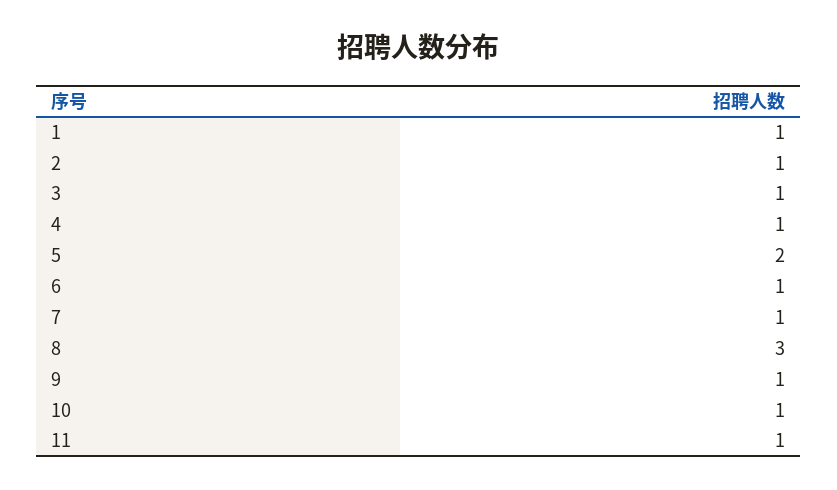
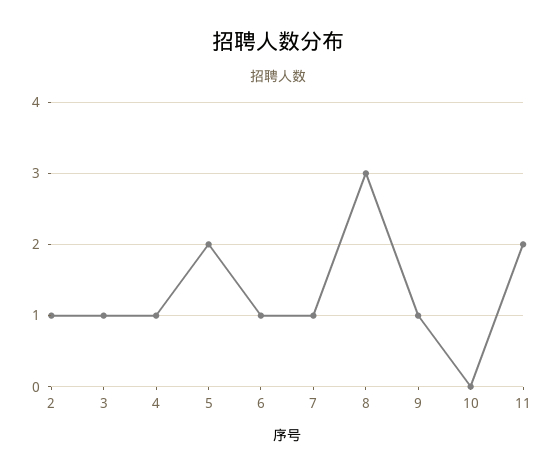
  {
-   "1": 1,
    "2": 1,
    "3": 1,
    "4": 1,
    "5": 2,
    "6": 1,
    "7": 1,
    "8": 3,
    "9": 1,
-   "10": 1,
+   "10": 0,
-   "11": 1
+   "11": 2
  }

